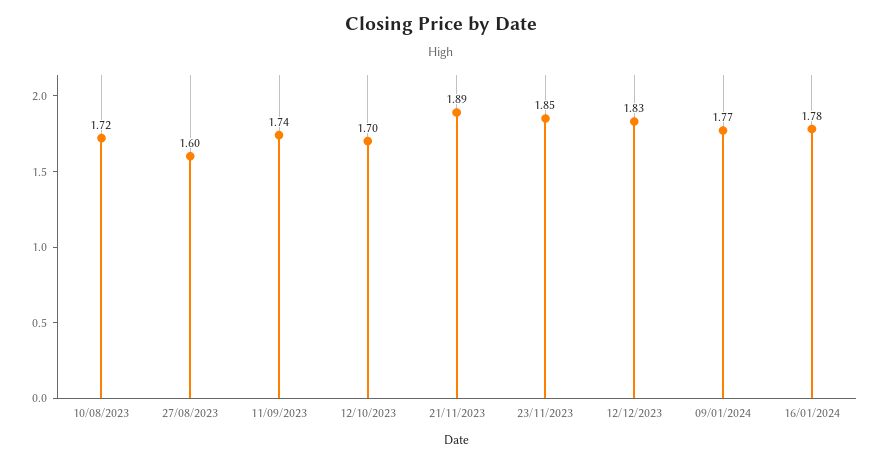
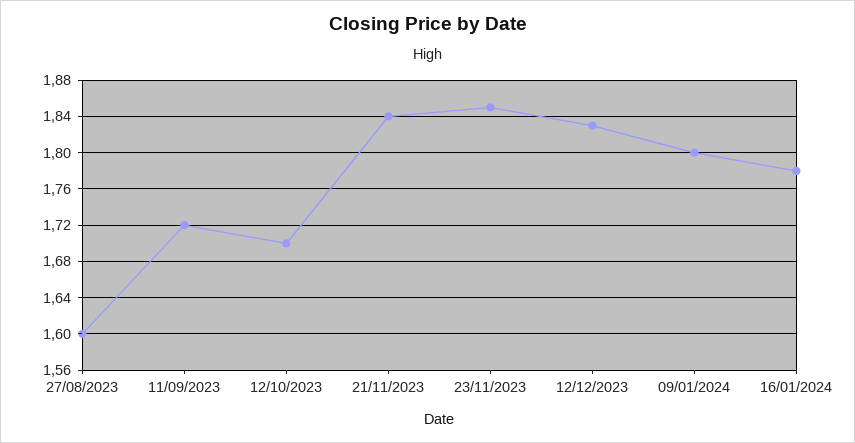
  {
-   "10/08/2023": 1.72,
    "27/08/2023": 1.6,
-   "11/09/2023": 1.74,
+   "11/09/2023": 1.72,
    "12/10/2023": 1.7,
-   "21/11/2023": 1.89,
+   "21/11/2023": 1.84,
    "23/11/2023": 1.85,
    "12/12/2023": 1.83,
-   "09/01/2024": 1.77,
+   "09/01/2024": 1.8,
    "16/01/2024": 1.78
  }

